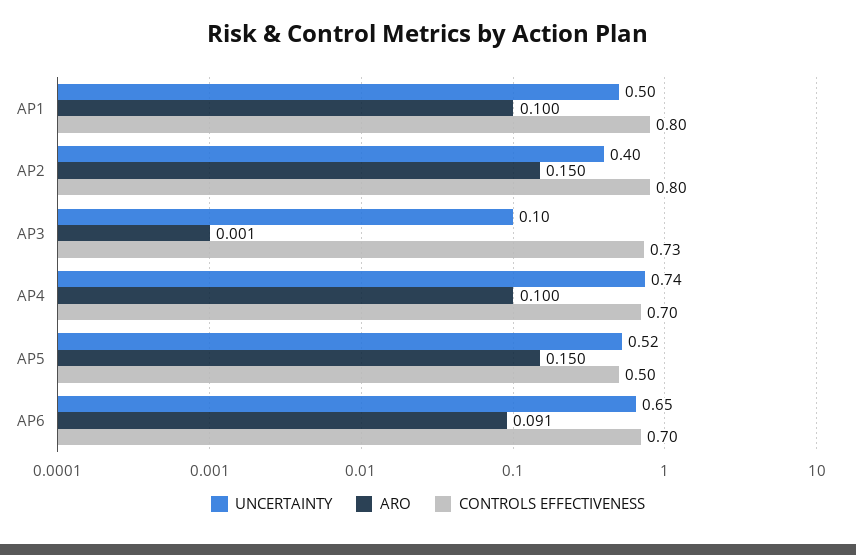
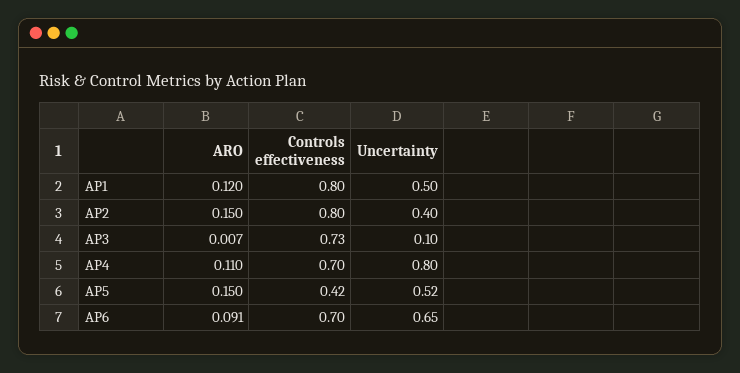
  {
    "UNCERTAINTY": {
      "AP1": 0.5,
      "AP2": 0.4,
      "AP3": 0.1,
-     "AP4": 0.74,
+     "AP4": 0.8,
      "AP5": 0.52,
      "AP6": 0.65
    },
    "ARO": {
-     "AP1": 0.1,
+     "AP1": 0.12,
      "AP2": 0.15,
-     "AP3": 0.001,
+     "AP3": 0.007,
-     "AP4": 0.1,
+     "AP4": 0.11,
      "AP5": 0.15,
      "AP6": 0.091
    },
    "CONTROLS EFFECTIVENESS": {
      "AP1": 0.8,
      "AP2": 0.8,
      "AP3": 0.73,
      "AP4": 0.7,
-     "AP5": 0.5,
+     "AP5": 0.42,
      "AP6": 0.7
    }
  }

